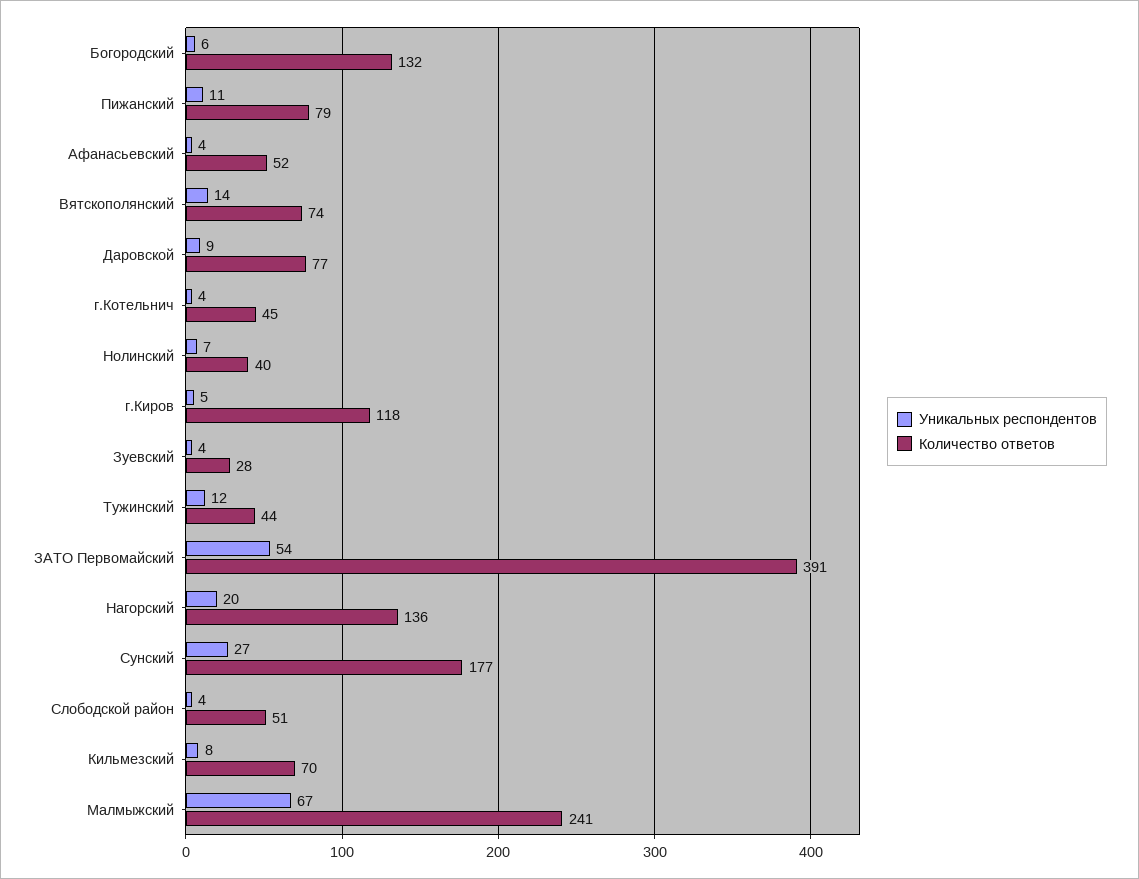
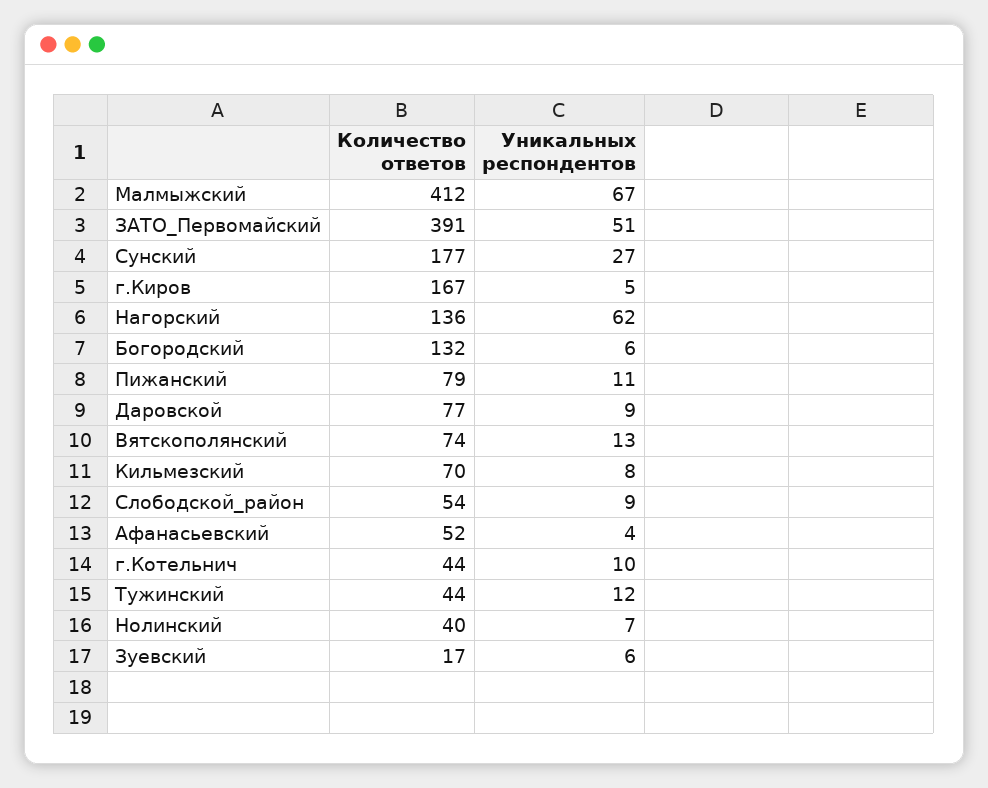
  {
    "Уникальных респондентов": {
      "Богородский": 6,
      "Пижанский": 11,
      "Афанасьевский": 4,
-     "Вятскополянский": 14,
+     "Вятскополянский": 13,
      "Даровской": 9,
-     "г.Котельнич": 4,
+     "г.Котельнич": 10,
      "Нолинский": 7,
      "г.Киров": 5,
-     "Зуевский": 4,
+     "Зуевский": 6,
      "Тужинский": 12,
-     "ЗАТО Первомайский": 54,
+     "ЗАТО Первомайский": 51,
-     "Нагорский": 20,
+     "Нагорский": 62,
      "Сунский": 27,
-     "Слободской район": 4,
+     "Слободской район": 9,
      "Кильмезский": 8,
      "Малмыжский": 67
    },
    "Количество ответов": {
      "Богородский": 132,
      "Пижанский": 79,
      "Афанасьевский": 52,
      "Вятскополянский": 74,
      "Даровской": 77,
-     "г.Котельнич": 45,
+     "г.Котельнич": 44,
      "Нолинский": 40,
-     "г.Киров": 118,
+     "г.Киров": 167,
-     "Зуевский": 28,
+     "Зуевский": 17,
      "Тужинский": 44,
      "ЗАТО Первомайский": 391,
      "Нагорский": 136,
      "Сунский": 177,
-     "Слободской район": 51,
+     "Слободской район": 54,
      "Кильмезский": 70,
-     "Малмыжский": 241
+     "Малмыжский": 412
    }
  }

